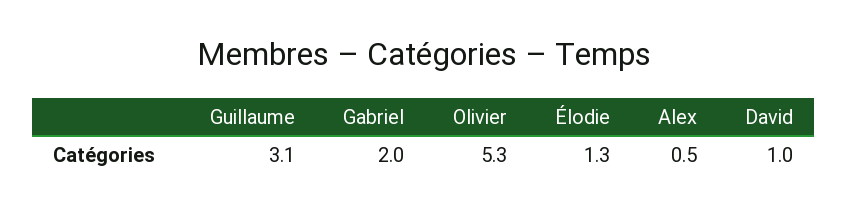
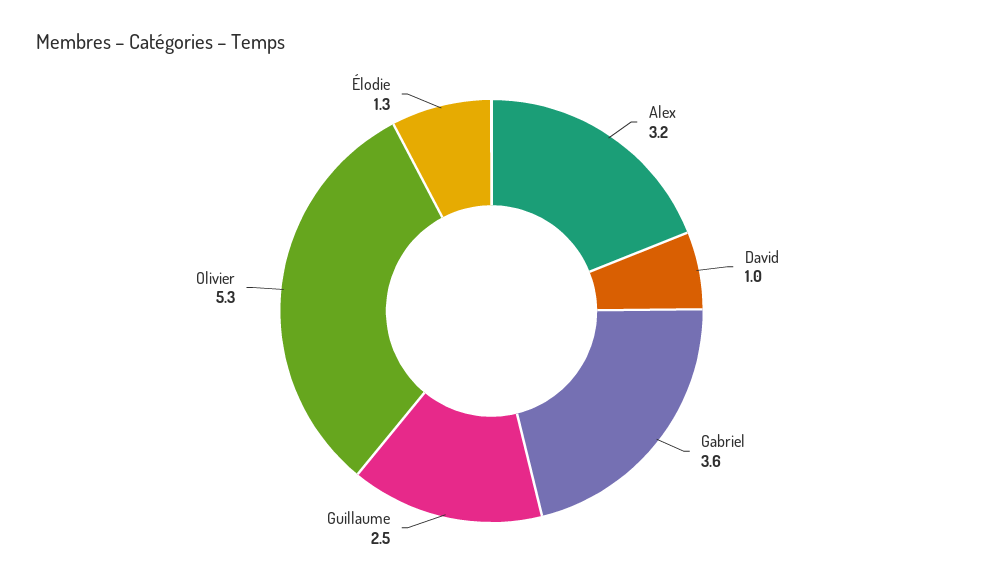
  {
-   "Guillaume": 3.1,
+   "Guillaume": 2.5,
-   "Gabriel": 2,
+   "Gabriel": 3.6,
    "Olivier": 5.3,
    "Élodie": 1.3,
-   "Alex": 0.5,
+   "Alex": 3.2,
    "David": 1
  }

